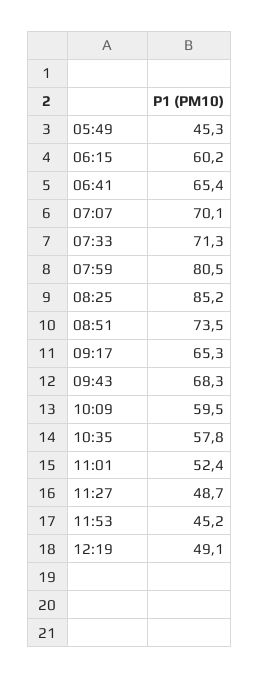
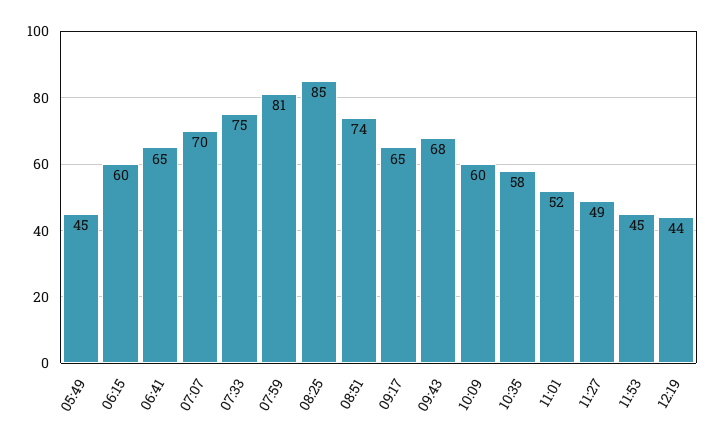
  {
    "05:49": 45.3,
    "06:15": 60.2,
    "06:41": 65.4,
    "07:07": 70.1,
-   "07:33": 71.3,
+   "07:33": 75,
    "07:59": 80.5,
    "08:25": 85.2,
    "08:51": 73.5,
    "09:17": 65.3,
    "09:43": 68.3,
    "10:09": 59.5,
    "10:35": 57.8,
    "11:01": 52.4,
    "11:27": 48.7,
    "11:53": 45.2,
-   "12:19": 49.1
+   "12:19": 44
  }

